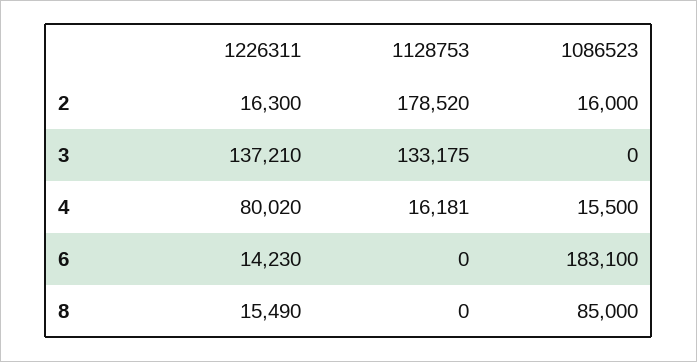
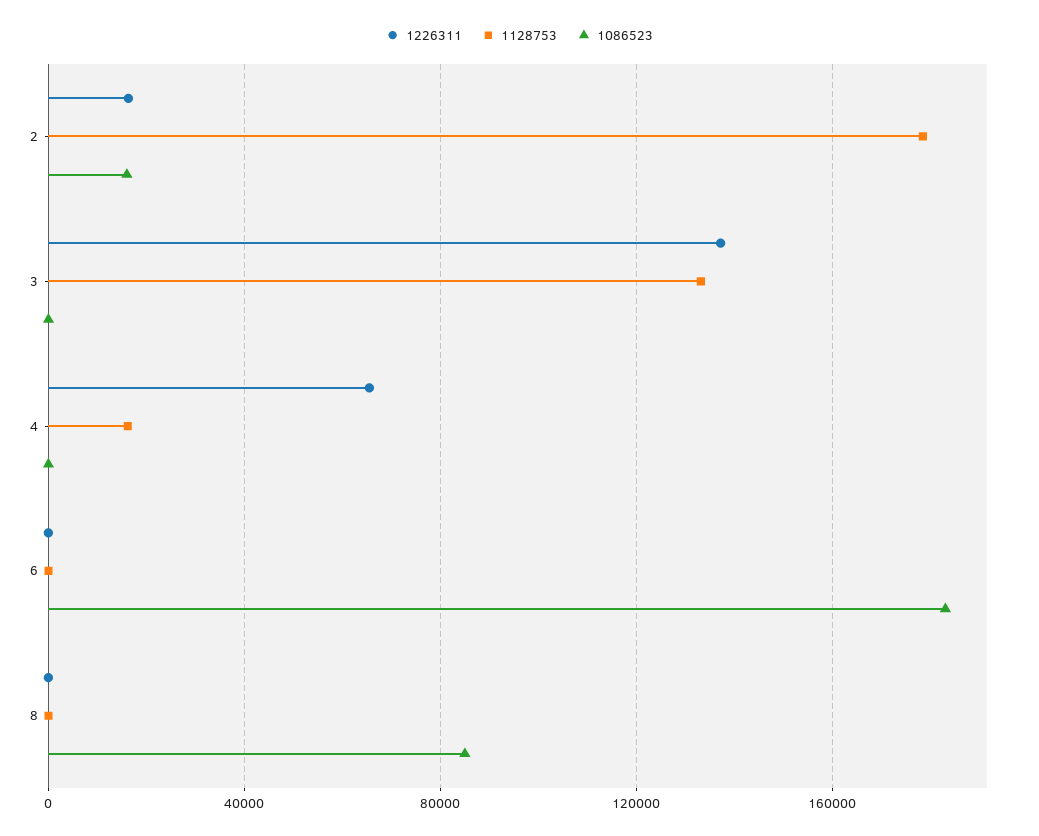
  {
    "1226311": {
      "2": 16300,
      "3": 137210,
-     "4": 80020,
+     "4": 65000,
-     "6": 14230,
+     "6": 0,
-     "8": 15490
+     "8": 0
    },
    "1128753": {
      "2": 178520,
      "3": 133175,
      "4": 16181,
      "6": 0,
      "8": 0
    },
    "1086523": {
      "2": 16000,
      "3": 0,
-     "4": 15500,
+     "4": 0,
      "6": 183100,
      "8": 85000
    }
  }

